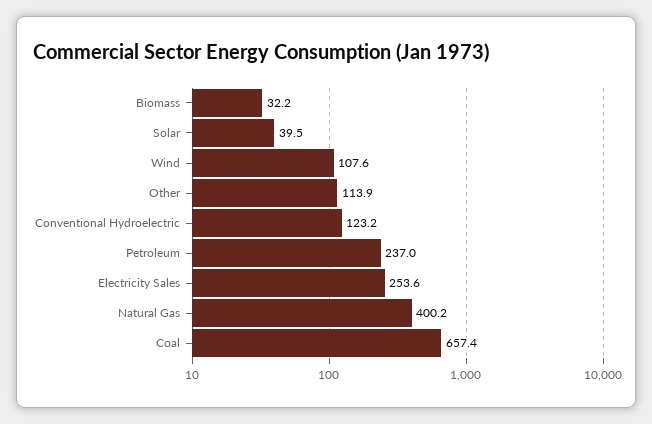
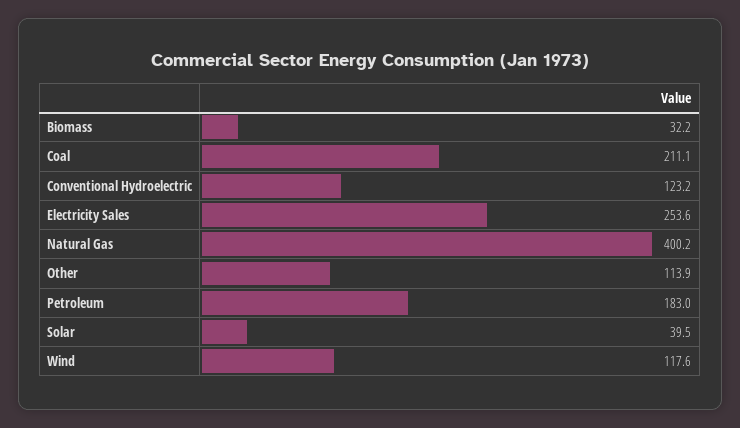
  {
    "Biomass": 32.2,
    "Solar": 39.5,
-   "Wind": 107.6,
+   "Wind": 117.6,
    "Other": 113.9,
    "Conventional Hydroelectric": 123.2,
-   "Petroleum": 237,
+   "Petroleum": 183,
    "Electricity Sales": 253.6,
    "Natural Gas": 400.2,
-   "Coal": 657.4
+   "Coal": 211.1
  }

